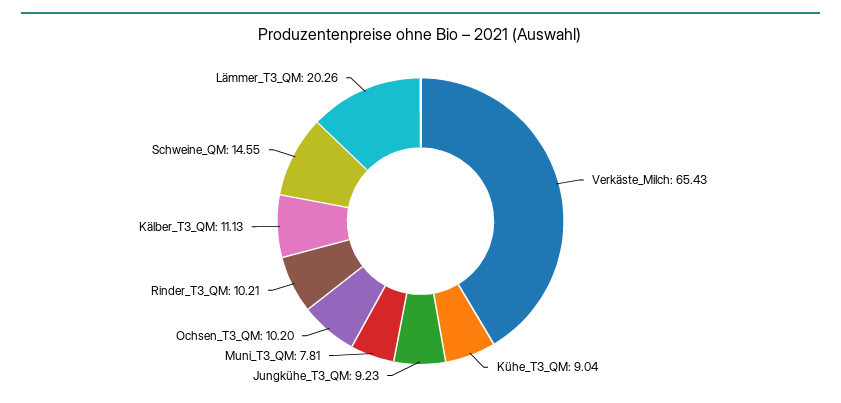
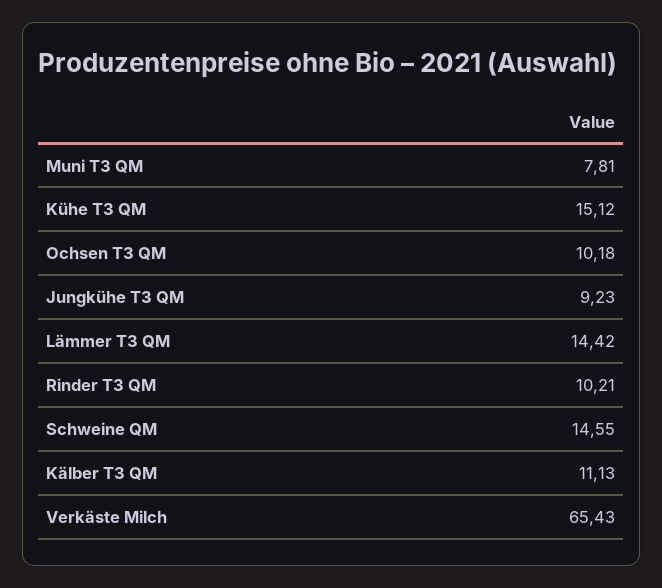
  {
    "Verkäste_Milch": 65.43,
-   "Kühe_T3_QM": 9.04,
+   "Kühe_T3_QM": 15.12,
    "Jungkühe_T3_QM": 9.23,
    "Muni_T3_QM": 7.81,
-   "Ochsen_T3_QM": 10.2,
+   "Ochsen_T3_QM": 10.18,
    "Rinder_T3_QM": 10.21,
    "Kälber_T3_QM": 11.13,
    "Schweine_QM": 14.55,
-   "Lämmer_T3_QM": 20.26
+   "Lämmer_T3_QM": 14.42
  }

